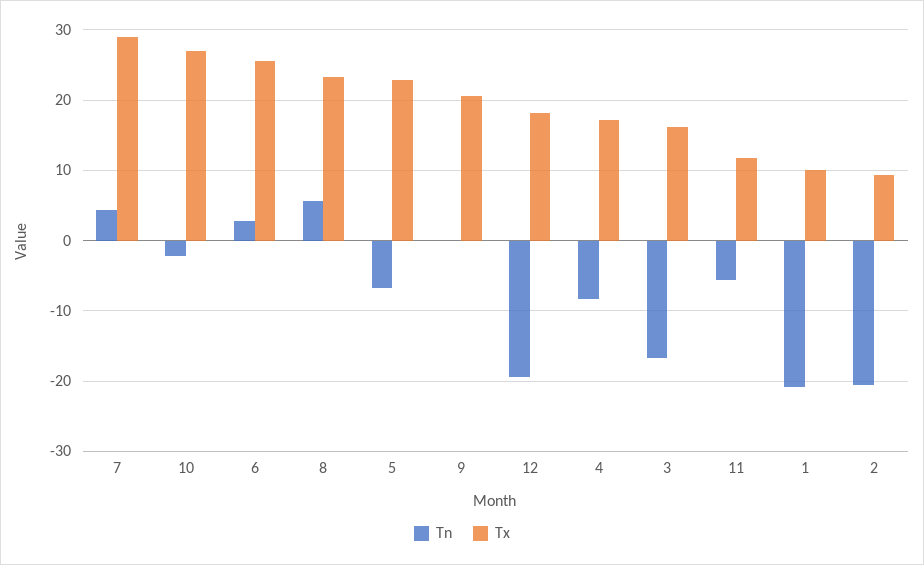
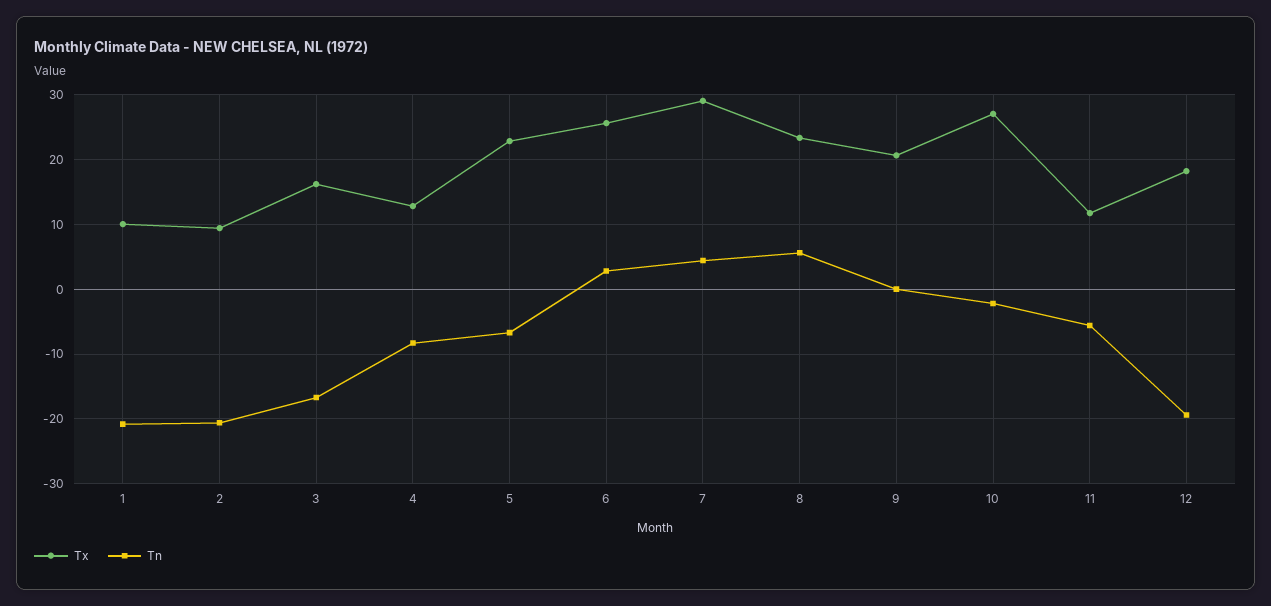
  {
    "Tn": {
      "7": 4,
      "10": -2,
      "6": 3,
      "8": 6,
      "5": -7,
      "9": 0,
      "12": -19,
      "4": -8,
      "3": -17,
      "11": -6,
      "1": -21,
      "2": -21
    },
    "Tx": {
      "7": 29,
      "10": 27,
      "6": 26,
      "8": 23,
      "5": 23,
      "9": 21,
      "12": 18,
-     "4": 17,
+     "4": 13,
      "3": 16,
      "11": 12,
      "1": 10,
      "2": 9
    }
  }

